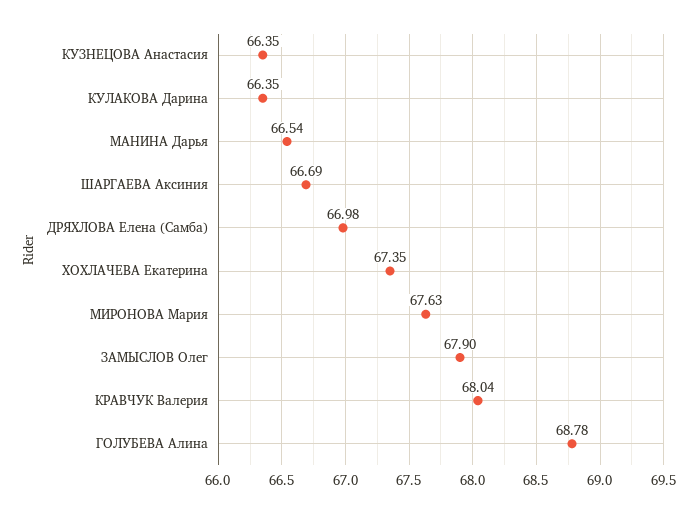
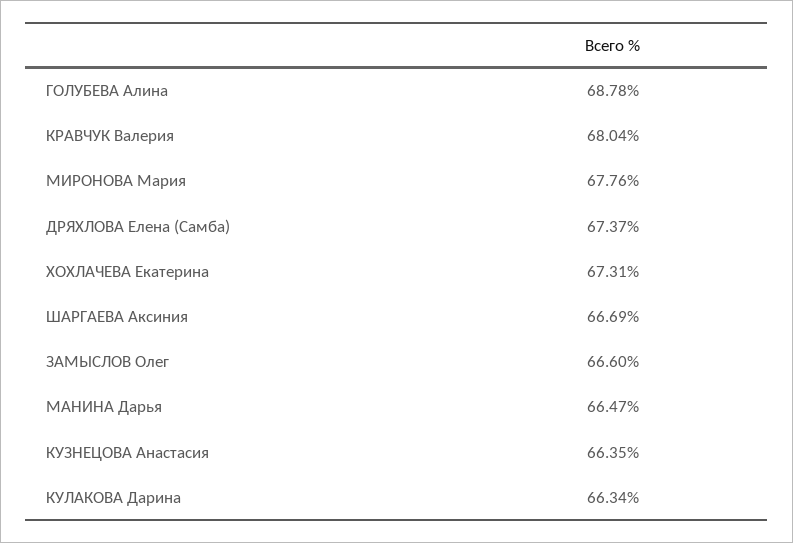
  {
    "КУЗНЕЦОВА Анастасия": 66.35,
-   "КУЛАКОВА Дарина": 66.35,
+   "КУЛАКОВА Дарина": 66.34,
-   "МАНИНА Дарья": 66.54,
+   "МАНИНА Дарья": 66.47,
    "ШАРГАЕВА Аксиния": 66.69,
-   "ДРЯХЛОВА Елена (Самба)": 66.98,
+   "ДРЯХЛОВА Елена (Самба)": 67.37,
-   "ХОХЛАЧЕВА Екатерина": 67.35,
+   "ХОХЛАЧЕВА Екатерина": 67.31,
-   "МИРОНОВА Мария": 67.63,
+   "МИРОНОВА Мария": 67.76,
-   "ЗАМЫСЛОВ Олег": 67.9,
+   "ЗАМЫСЛОВ Олег": 66.6,
    "КРАВЧУК Валерия": 68.04,
    "ГОЛУБЕВА Алина": 68.78
  }

